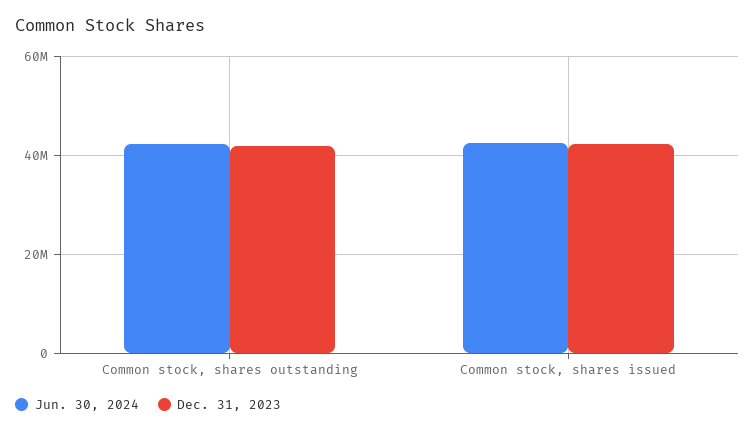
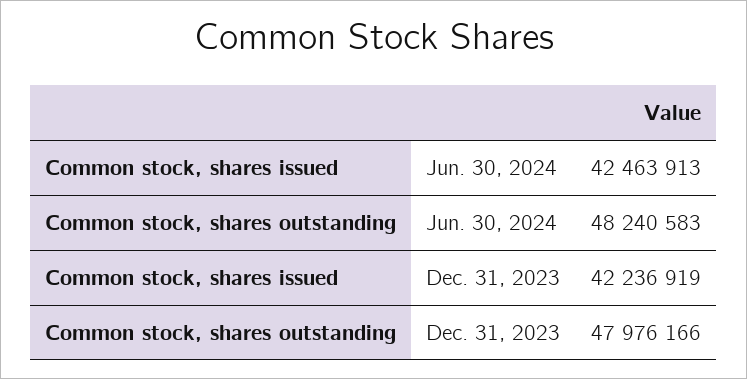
  {
    "Jun. 30, 2024": {
-     "Common stock, shares outstanding": 42000000,
+     "Common stock, shares outstanding": 48240583,
      "Common stock, shares issued": 42463913
    },
    "Dec. 31, 2023": {
-     "Common stock, shares outstanding": 42000000,
+     "Common stock, shares outstanding": 47976166,
      "Common stock, shares issued": 42236919
    }
  }

